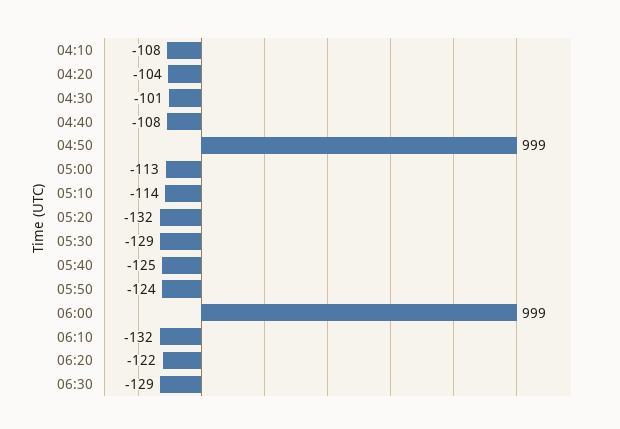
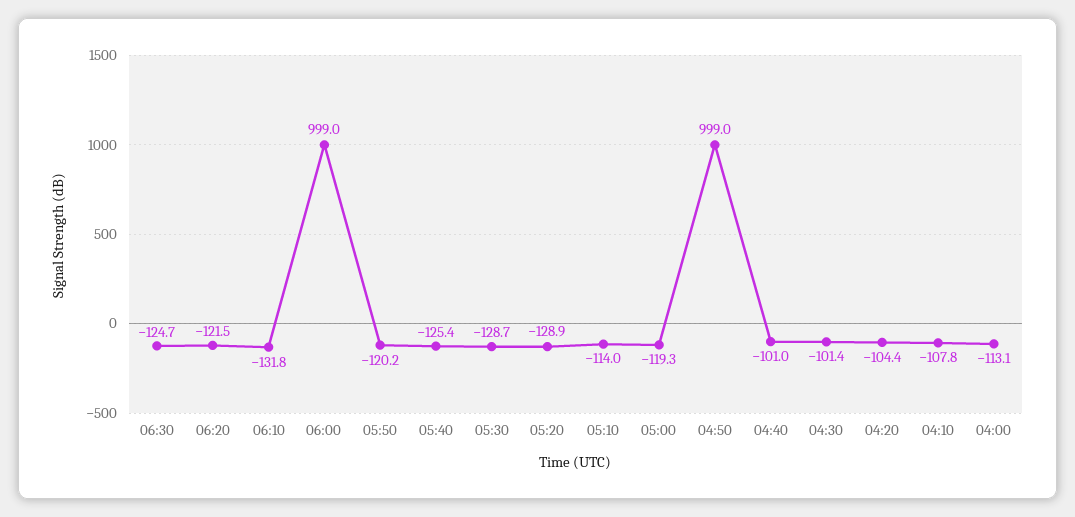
  {
    "04:10": -107.8,
    "04:20": -104.4,
    "04:30": -101.4,
-   "04:40": -108,
+   "04:40": -101,
    "04:50": 999,
-   "05:00": -113,
+   "05:00": -119.3,
    "05:10": -114,
-   "05:20": -132,
+   "05:20": -128.9,
    "05:30": -128.7,
    "05:40": -125.4,
-   "05:50": -124,
+   "05:50": -120.2,
    "06:00": 999,
    "06:10": -131.8,
    "06:20": -121.5,
-   "06:30": -129
+   "06:30": -124.7,
+   "04:00": -113.1
  }

